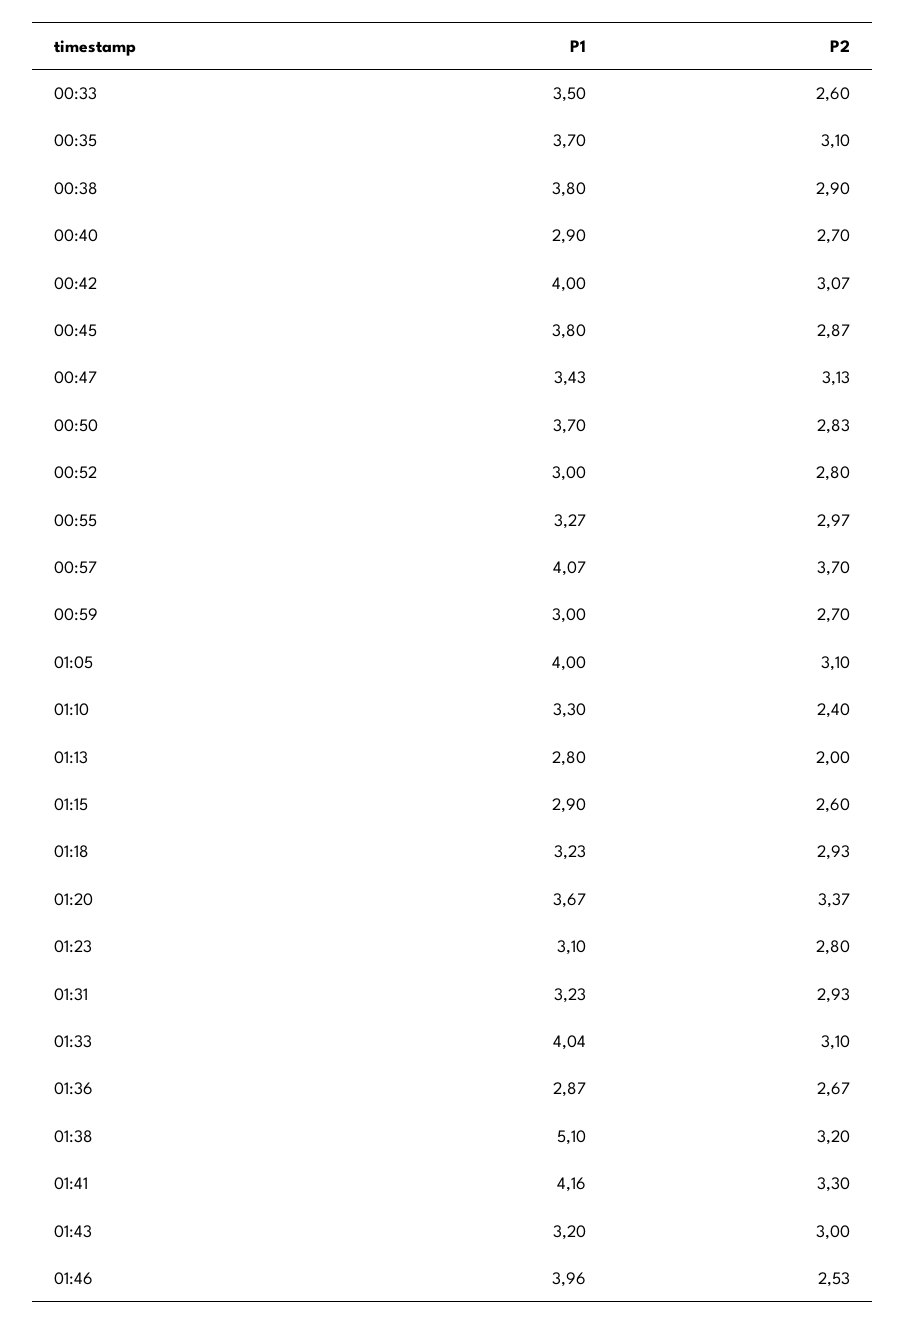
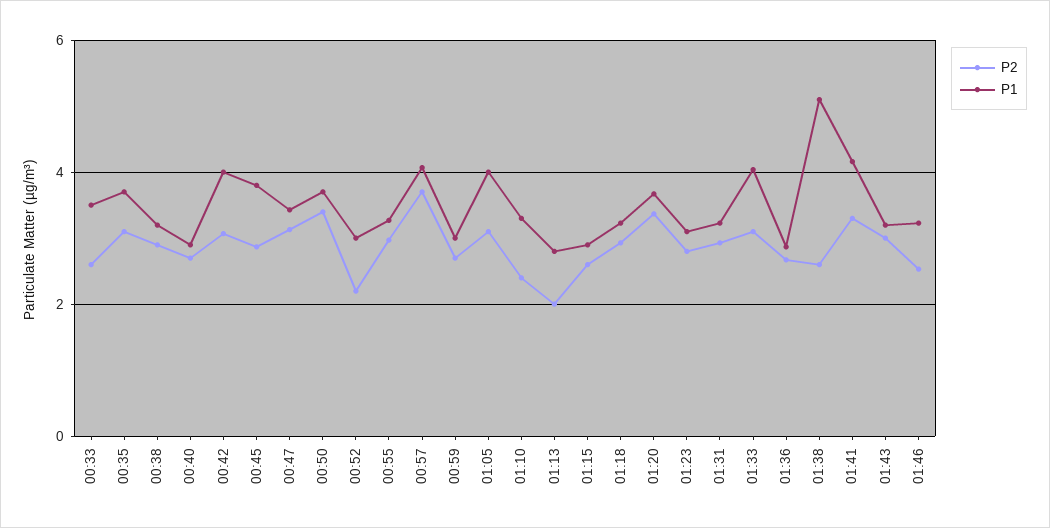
  {
    "P1": {
      "00:33": 3.5,
      "00:35": 3.7,
-     "00:38": 3.8,
+     "00:38": 3.2,
      "00:40": 2.9,
      "00:42": 4,
      "00:45": 3.8,
      "00:47": 3.43,
      "00:50": 3.7,
      "00:52": 3,
      "00:55": 3.27,
      "00:57": 4.07,
      "00:59": 3,
      "01:05": 4,
      "01:10": 3.3,
      "01:13": 2.8,
      "01:15": 2.9,
      "01:18": 3.23,
      "01:20": 3.67,
      "01:23": 3.1,
      "01:31": 3.23,
      "01:33": 4.04,
      "01:36": 2.87,
      "01:38": 5.1,
      "01:41": 4.16,
      "01:43": 3.2,
-     "01:46": 3.96
+     "01:46": 3.2
    },
    "P2": {
      "00:33": 2.6,
      "00:35": 3.1,
      "00:38": 2.9,
      "00:40": 2.7,
      "00:42": 3.07,
      "00:45": 2.87,
      "00:47": 3.13,
-     "00:50": 2.83,
+     "00:50": 3.4,
-     "00:52": 2.8,
+     "00:52": 2.2,
      "00:55": 2.97,
      "00:57": 3.7,
      "00:59": 2.7,
      "01:05": 3.1,
      "01:10": 2.4,
      "01:13": 2,
      "01:15": 2.6,
      "01:18": 2.93,
      "01:20": 3.37,
      "01:23": 2.8,
      "01:31": 2.93,
      "01:33": 3.1,
      "01:36": 2.67,
-     "01:38": 3.2,
+     "01:38": 2.6,
      "01:41": 3.3,
      "01:43": 3,
      "01:46": 2.53
    }
  }

